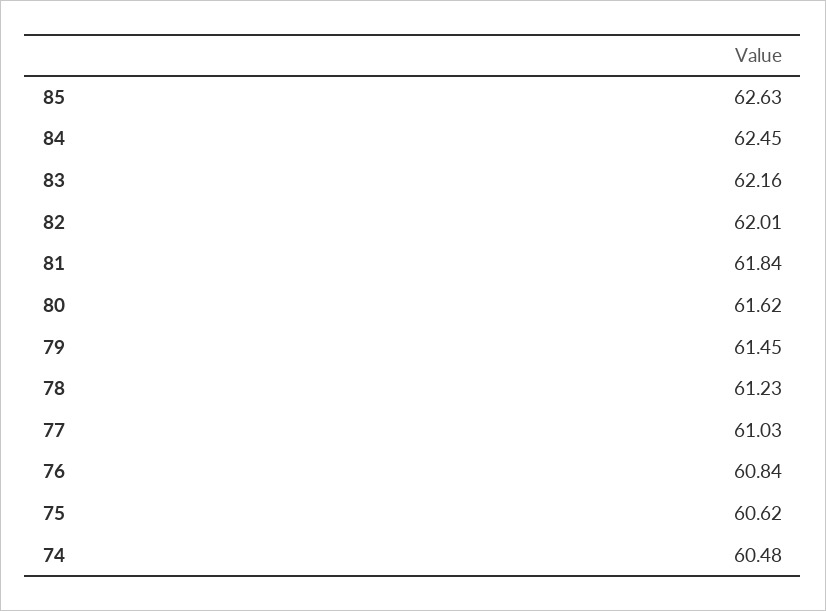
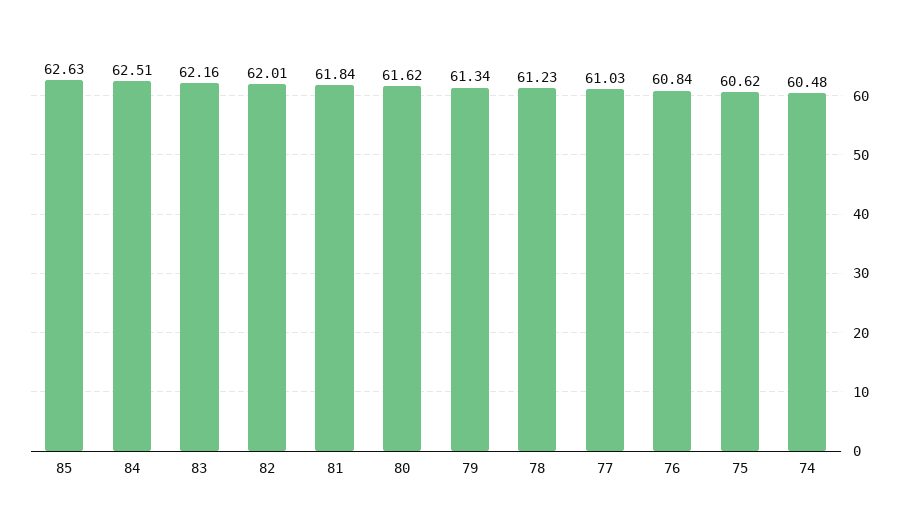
  {
    "85": 62.63,
-   "84": 62.45,
+   "84": 62.51,
    "83": 62.16,
    "82": 62.01,
    "81": 61.84,
    "80": 61.62,
-   "79": 61.45,
+   "79": 61.34,
    "78": 61.23,
    "77": 61.03,
    "76": 60.84,
    "75": 60.62,
    "74": 60.48
  }

